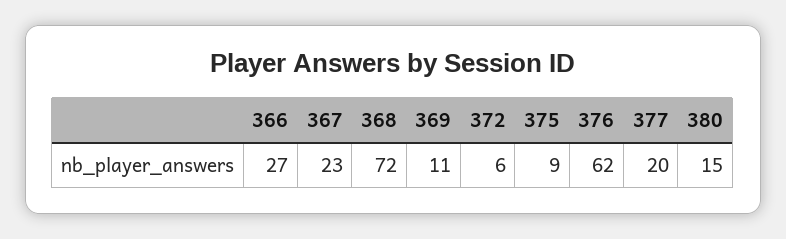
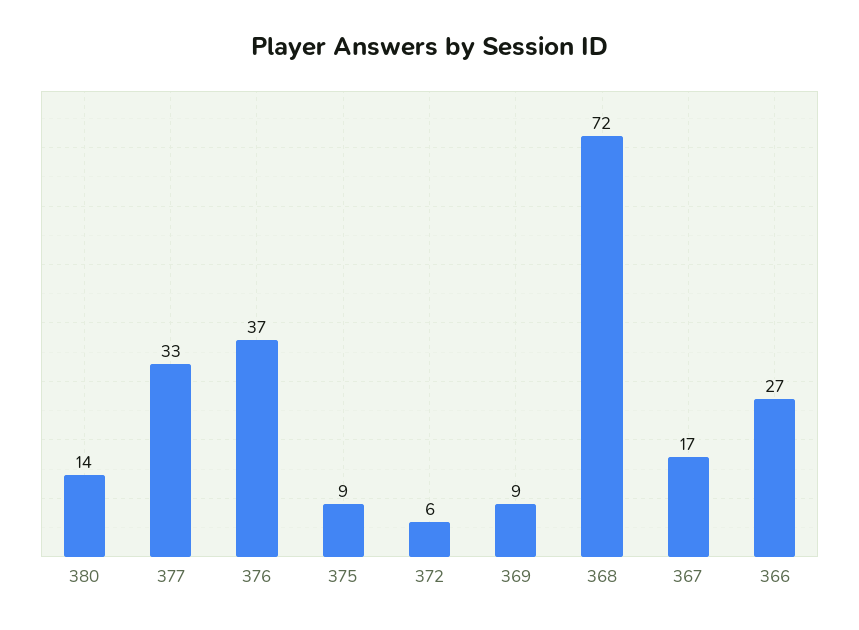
  {
    "366": 27,
-   "367": 23,
+   "367": 17,
    "368": 72,
-   "369": 11,
+   "369": 9,
    "372": 6,
    "375": 9,
-   "376": 62,
+   "376": 37,
-   "377": 20,
+   "377": 33,
-   "380": 15
+   "380": 14
  }

